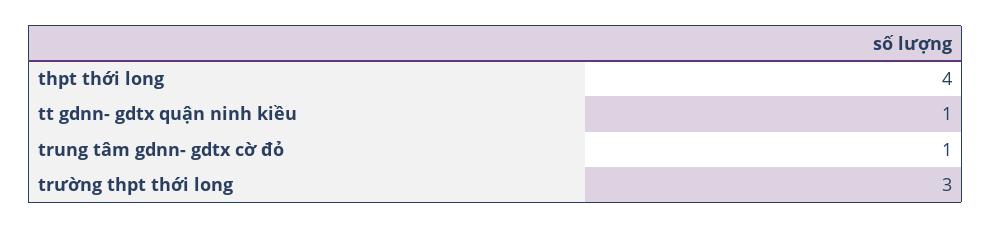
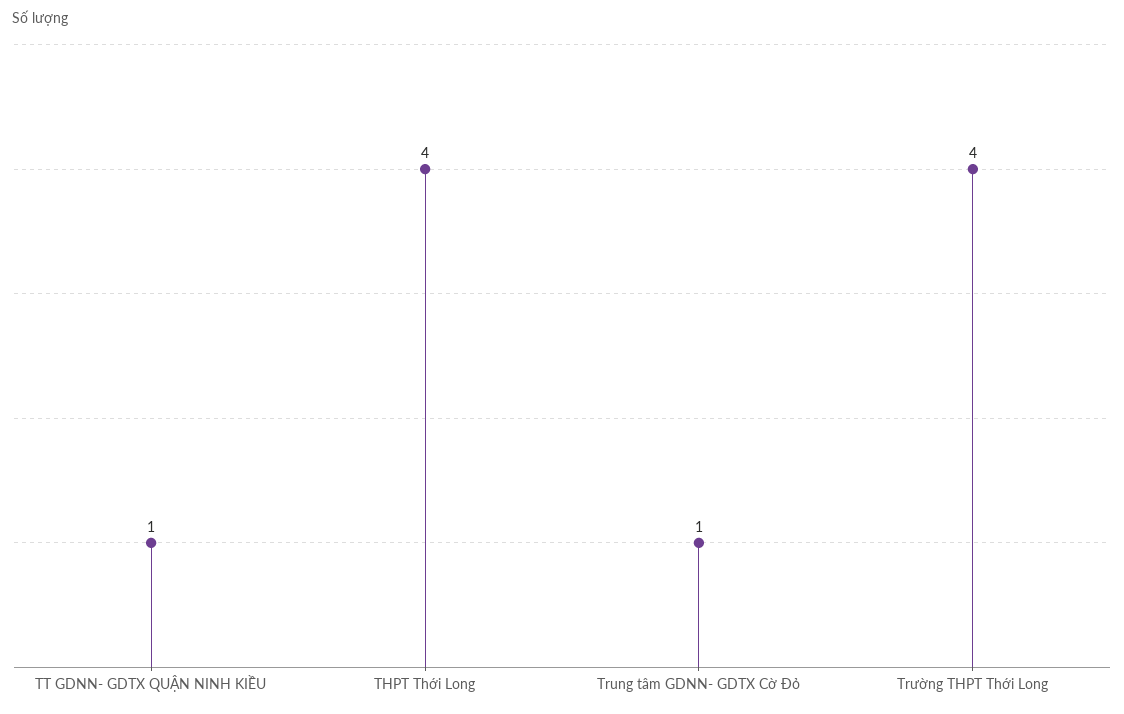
  {
    "thpt thới long": 4,
    "tt gdnn- gdtx quận ninh kiều": 1,
    "trung tâm gdnn- gdtx cờ đỏ": 1,
-   "trường thpt thới long": 3
+   "trường thpt thới long": 4
  }

